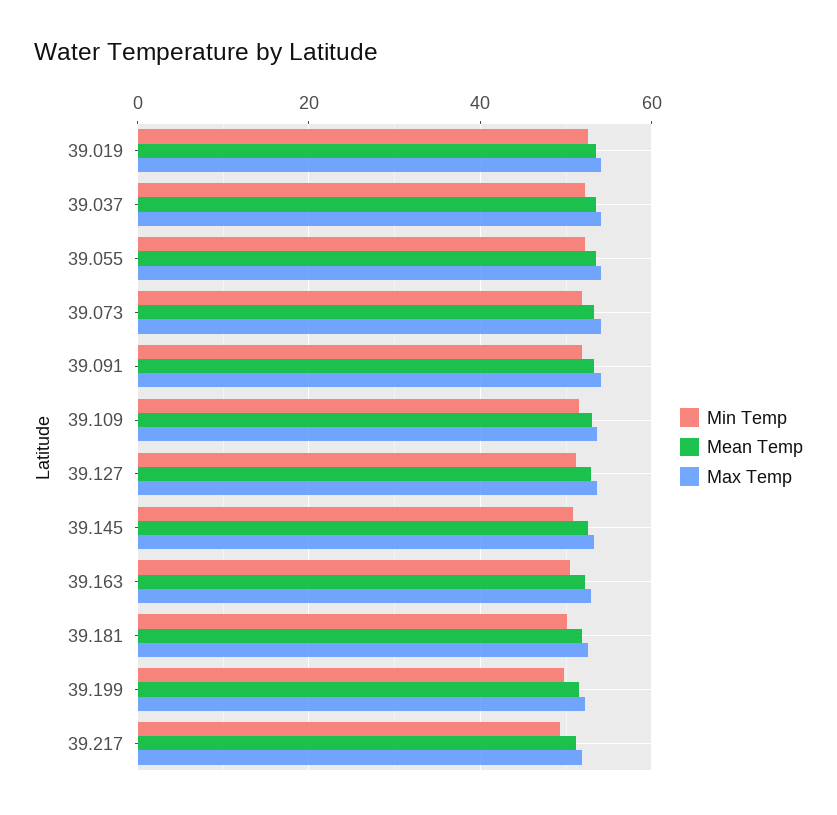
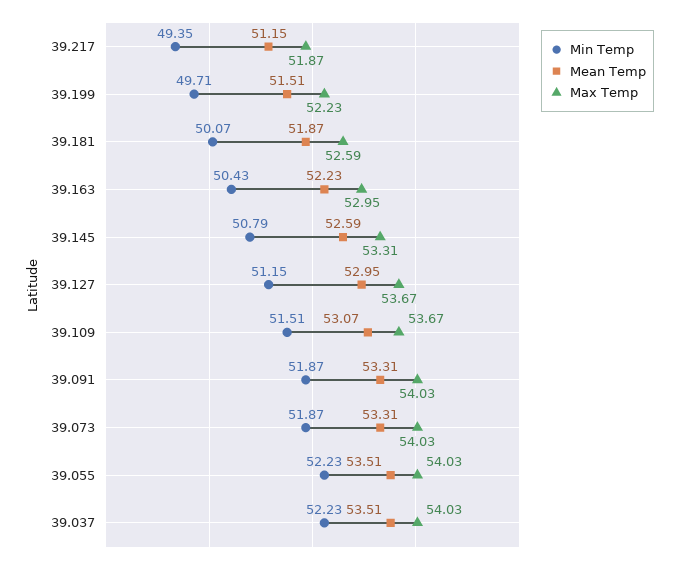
  {
    "Min Temp": {
-     "39.019": 52,
      "39.037": 52.23,
      "39.055": 52.23,
      "39.073": 51.87,
      "39.091": 51.87,
      "39.109": 51.51,
      "39.127": 51.15,
      "39.145": 50.79,
      "39.163": 50.43,
      "39.181": 50.07,
      "39.199": 49.71,
      "39.217": 49.35
    },
    "Mean Temp": {
-     "39.019": 54,
      "39.037": 53.51,
      "39.055": 53.51,
      "39.073": 53.31,
      "39.091": 53.31,
      "39.109": 53.07,
      "39.127": 52.95,
      "39.145": 52.59,
      "39.163": 52.23,
      "39.181": 51.87,
      "39.199": 51.51,
      "39.217": 51.15
    },
    "Max Temp": {
-     "39.019": 54,
      "39.037": 54.03,
      "39.055": 54.03,
      "39.073": 54.03,
      "39.091": 54.03,
      "39.109": 53.67,
      "39.127": 53.67,
      "39.145": 53.31,
      "39.163": 52.95,
      "39.181": 52.59,
      "39.199": 52.23,
      "39.217": 51.87
    }
  }

